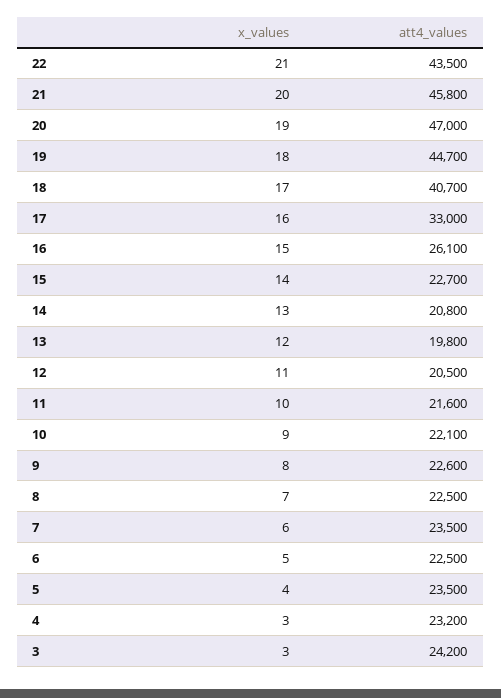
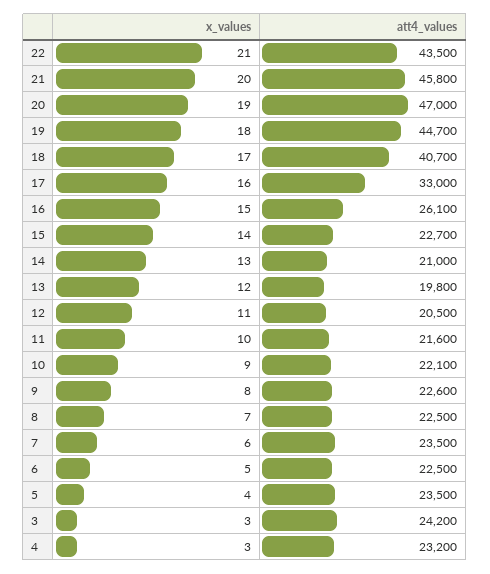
  {
    "x_values": {
      "22": 21,
      "21": 20,
      "20": 19,
      "19": 18,
      "18": 17,
      "17": 16,
      "16": 15,
      "15": 14,
      "14": 13,
      "13": 12,
      "12": 11,
      "11": 10,
      "10": 9,
      "9": 8,
      "8": 7,
      "7": 6,
      "6": 5,
      "5": 4,
      "4": 3,
      "3": 3
    },
    "att4_values": {
      "22": 43500,
      "21": 45800,
      "20": 47000,
      "19": 44700,
      "18": 40700,
      "17": 33000,
      "16": 26100,
      "15": 22700,
-     "14": 20800,
+     "14": 21000,
      "13": 19800,
      "12": 20500,
      "11": 21600,
      "10": 22100,
      "9": 22600,
      "8": 22500,
      "7": 23500,
      "6": 22500,
      "5": 23500,
      "4": 23200,
      "3": 24200
    }
  }

